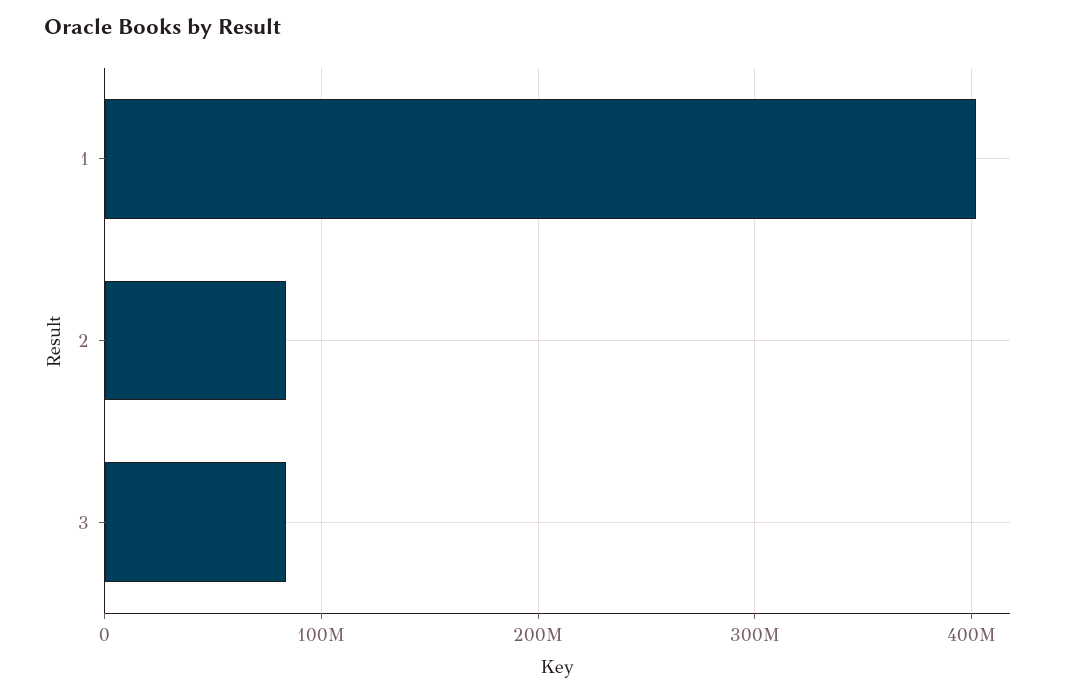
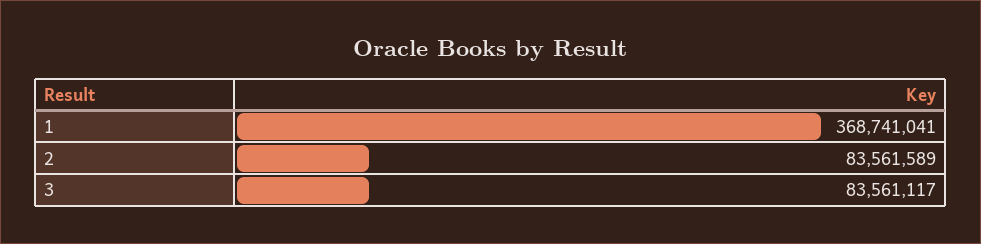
  {
-   "1": 400000000,
+   "1": 368741041,
    "2": 83561589,
    "3": 83561117
  }

